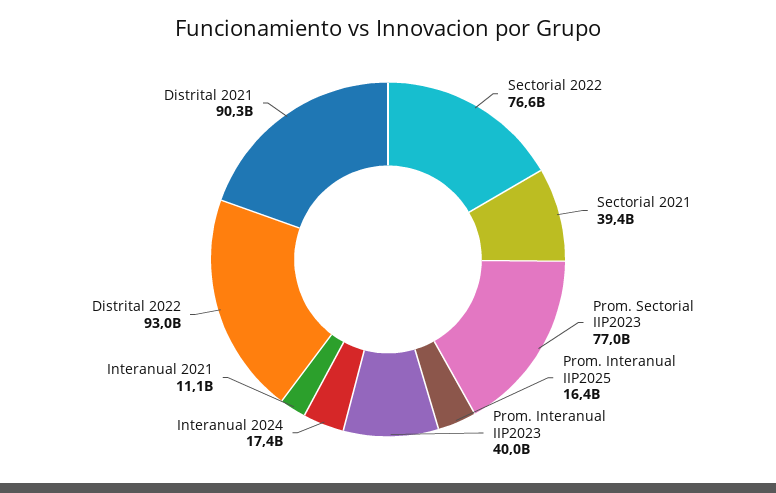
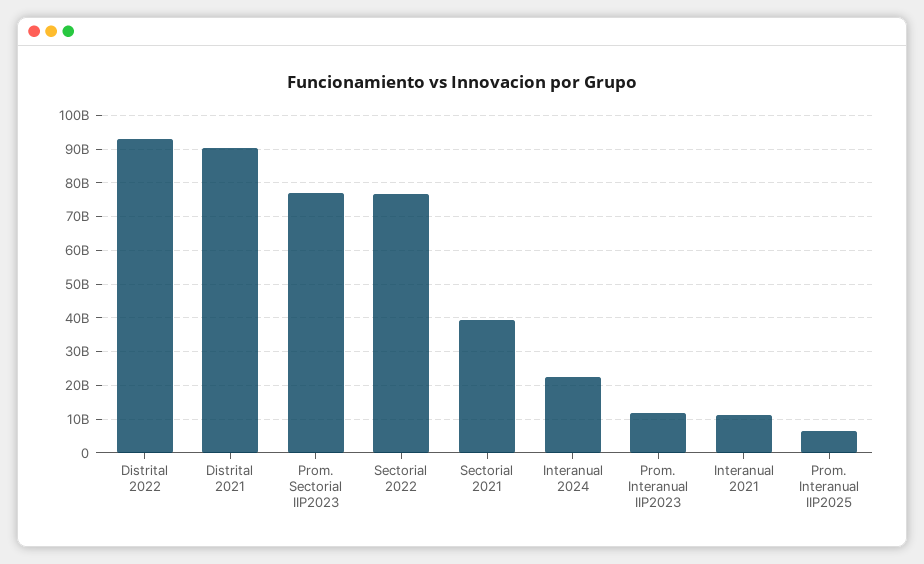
  {
    "Sectorial 2022": 76600000000,
    "Sectorial 2021": 39400000000,
    "Prom. Sectorial IIP2023": 77000000000,
-   "Prom. Interanual IIP2025": 16400000000,
+   "Prom. Interanual IIP2025": 6000000000,
-   "Prom. Interanual IIP2023": 40000000000,
+   "Prom. Interanual IIP2023": 12000000000,
-   "Interanual 2024": 17400000000,
+   "Interanual 2024": 22000000000,
    "Interanual 2021": 11100000000,
    "Distrital 2022": 93000000000,
    "Distrital 2021": 90300000000
  }

